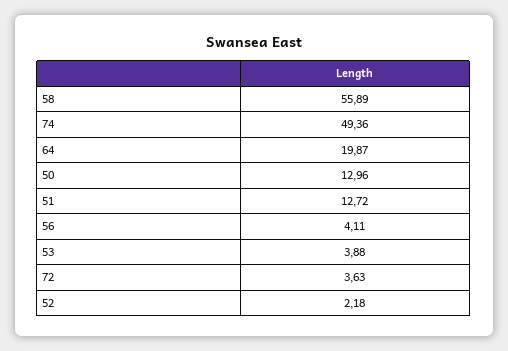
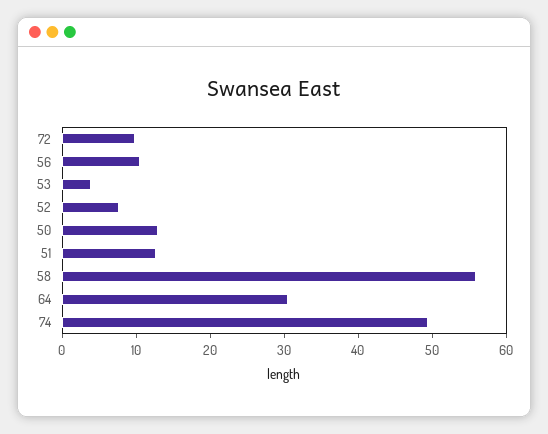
  {
    "58": 55.89,
    "74": 49.36,
-   "64": 19.87,
+   "64": 30,
    "50": 12.96,
    "51": 12.72,
-   "56": 4.11,
+   "56": 10,
    "53": 3.88,
-   "72": 3.63,
+   "72": 10,
-   "52": 2.18
+   "52": 8
  }

